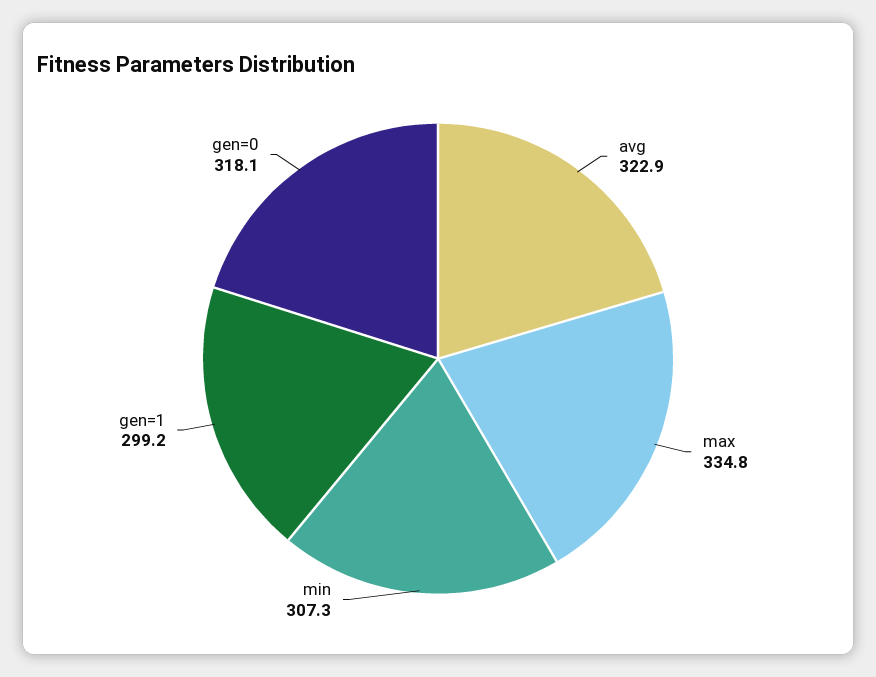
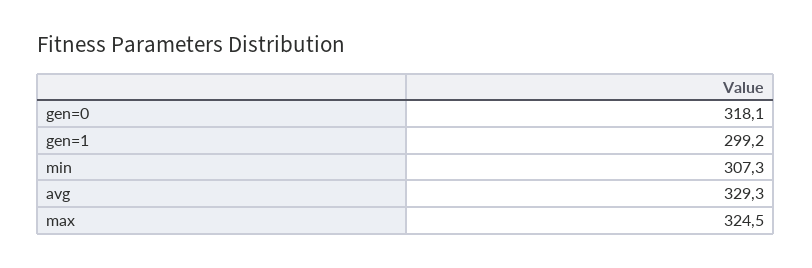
  {
-   "avg": 322.9,
+   "avg": 329.3,
-   "max": 334.8,
+   "max": 324.5,
    "min": 307.3,
    "gen=1": 299.2,
    "gen=0": 318.1
  }

